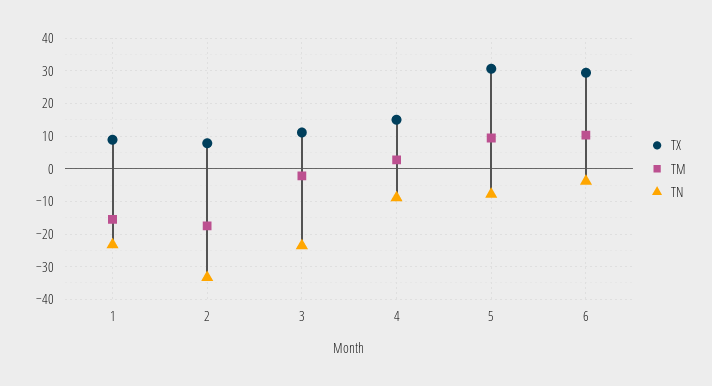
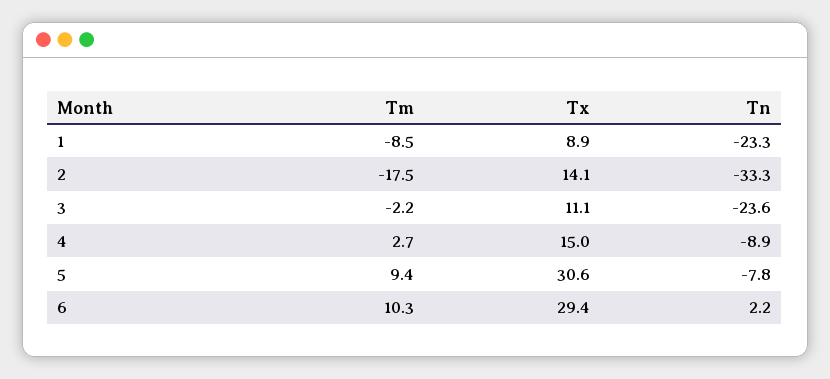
  {
    "TX": {
      "1": 8.9,
-     "2": 8,
+     "2": 14.1,
      "3": 11.1,
      "4": 15,
      "5": 30.6,
      "6": 29.4
    },
    "TM": {
-     "1": -16,
+     "1": -8.5,
      "2": -17.5,
      "3": -2.2,
      "4": 2.7,
      "5": 9.4,
      "6": 10.3
    },
    "TN": {
      "1": -23.3,
      "2": -33.3,
      "3": -23.6,
      "4": -8.9,
      "5": -7.8,
-     "6": -4
+     "6": 2.2
    }
  }

